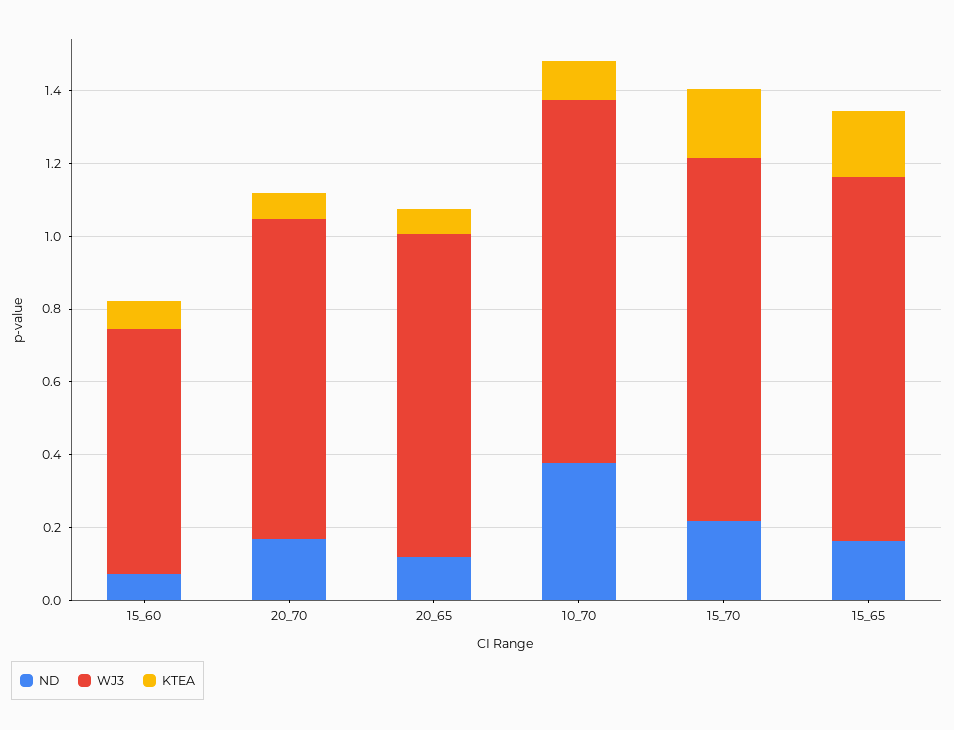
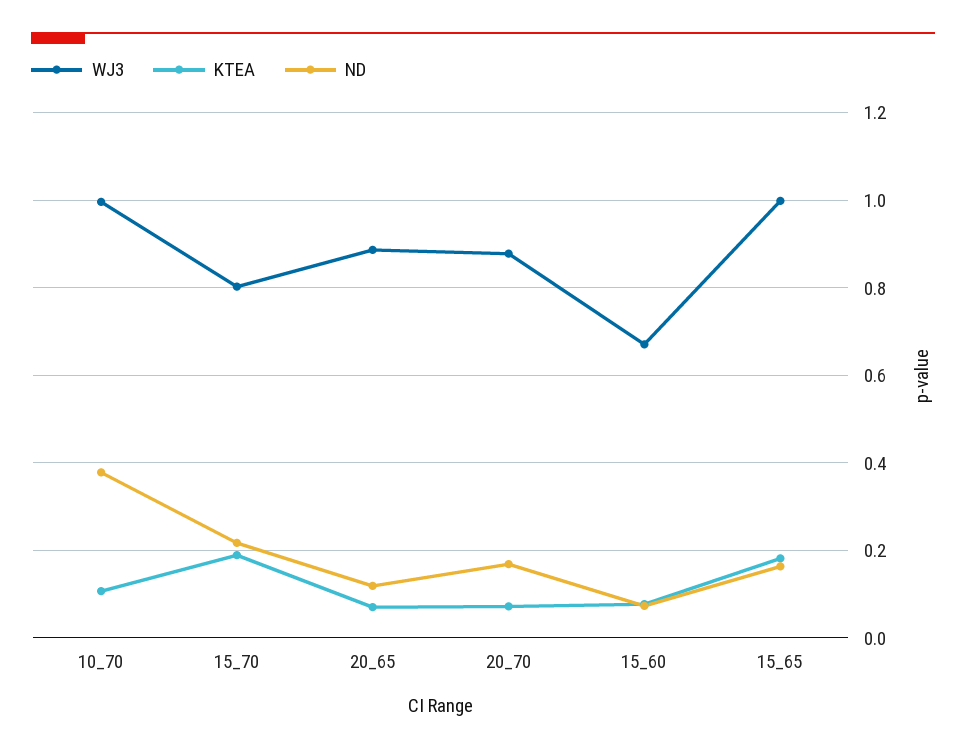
  {
    "ND": {
      "15_60": 0.08,
      "20_70": 0.16,
      "20_65": 0.12,
      "10_70": 0.38,
      "15_70": 0.22,
      "15_65": 0.16
    },
    "WJ3": {
      "15_60": 0.68,
      "20_70": 0.88,
      "20_65": 0.88,
      "10_70": 1,
-     "15_70": 1,
+     "15_70": 0.8,
      "15_65": 1
    },
    "KTEA": {
      "15_60": 0.08,
      "20_70": 0.08,
      "20_65": 0.08,
      "10_70": 0.1,
      "15_70": 0.18,
      "15_65": 0.18
    }
  }

